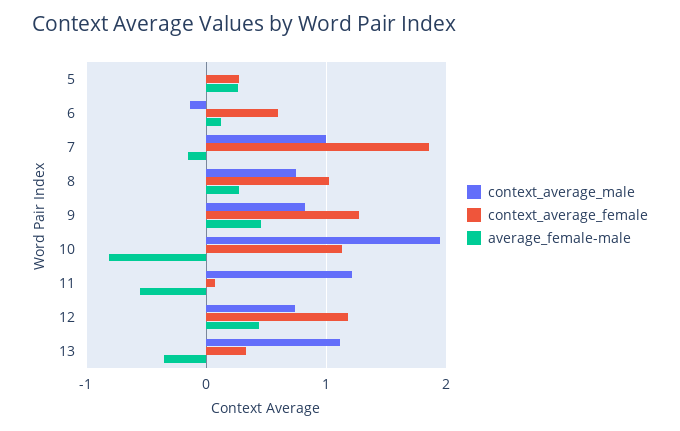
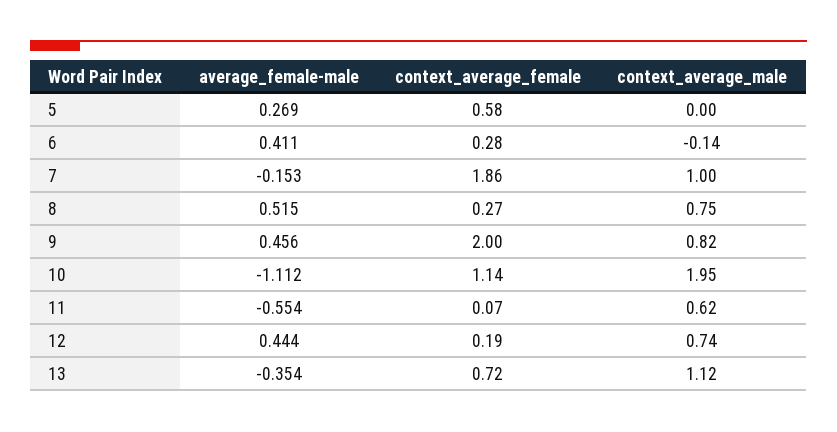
  {
    "context_average_male": {
      "5": 0,
      "6": -0.14,
      "7": 1,
      "8": 0.75,
      "9": 0.82,
      "10": 1.95,
-     "11": 1.2,
+     "11": 0.62,
      "12": 0.74,
      "13": 1.12
    },
    "context_average_female": {
-     "5": 0.3,
+     "5": 0.58,
-     "6": 0.6,
+     "6": 0.28,
      "7": 1.86,
-     "8": 1,
+     "8": 0.27,
-     "9": 1.3,
+     "9": 2,
      "10": 1.14,
      "11": 0.07,
-     "12": 1.2,
+     "12": 0.19,
-     "13": 0.3
+     "13": 0.72
    },
    "average_female-male": {
      "5": 0.269,
-     "6": 0.1,
+     "6": 0.411,
      "7": -0.153,
-     "8": 0.3,
+     "8": 0.515,
      "9": 0.456,
-     "10": -0.8,
+     "10": -1.112,
      "11": -0.554,
      "12": 0.444,
      "13": -0.354
    }
  }

